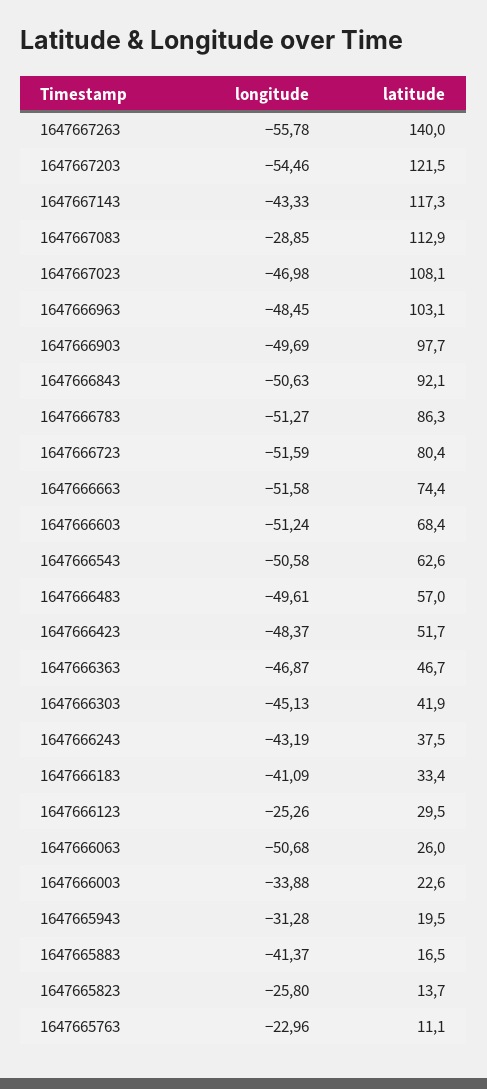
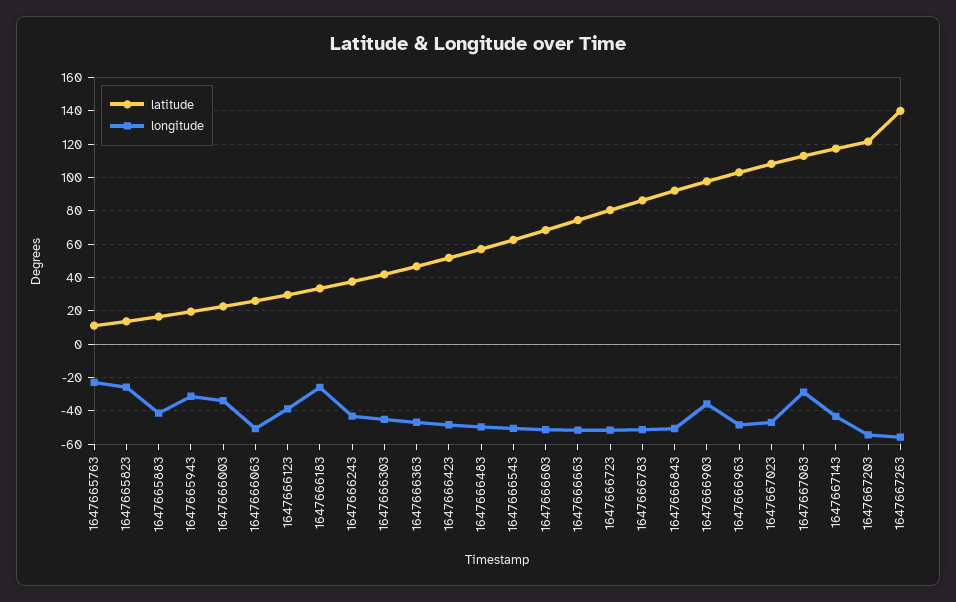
  {
    "longitude": {
      "1647667263": -55.78,
      "1647667203": -54.46,
      "1647667143": -43.33,
      "1647667083": -28.85,
      "1647667023": -46.98,
      "1647666963": -48.45,
-     "1647666903": -49.69,
+     "1647666903": -35,
      "1647666843": -50.63,
      "1647666783": -51.27,
      "1647666723": -51.59,
      "1647666663": -51.58,
      "1647666603": -51.24,
      "1647666543": -50.58,
      "1647666483": -49.61,
      "1647666423": -48.37,
      "1647666363": -46.87,
      "1647666303": -45.13,
      "1647666243": -43.19,
-     "1647666183": -41.09,
+     "1647666183": -25,
-     "1647666123": -25.26,
+     "1647666123": -40,
      "1647666063": -50.68,
      "1647666003": -33.88,
      "1647665943": -31.28,
      "1647665883": -41.37,
      "1647665823": -25.8,
      "1647665763": -22.96
    },
    "latitude": {
      "1647667263": 140,
      "1647667203": 121.5,
      "1647667143": 117.3,
      "1647667083": 112.9,
      "1647667023": 108.1,
      "1647666963": 103.1,
      "1647666903": 97.7,
      "1647666843": 92.1,
      "1647666783": 86.3,
      "1647666723": 80.4,
      "1647666663": 74.4,
      "1647666603": 68.4,
      "1647666543": 62.6,
      "1647666483": 57,
      "1647666423": 51.7,
      "1647666363": 46.7,
      "1647666303": 41.9,
      "1647666243": 37.5,
      "1647666183": 33.4,
      "1647666123": 29.5,
      "1647666063": 26,
      "1647666003": 22.6,
      "1647665943": 19.5,
      "1647665883": 16.5,
      "1647665823": 13.7,
      "1647665763": 11.1
    }
  }

